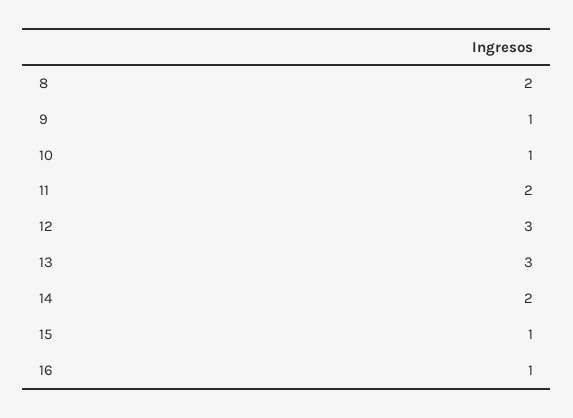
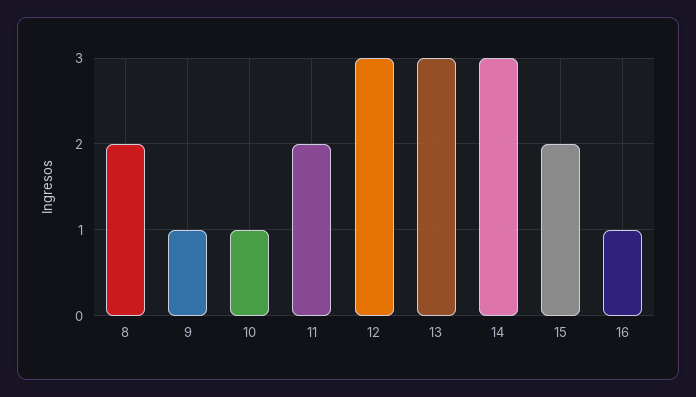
  {
    "8": 2,
    "9": 1,
    "10": 1,
    "11": 2,
    "12": 3,
    "13": 3,
-   "14": 2,
+   "14": 3,
-   "15": 1,
+   "15": 2,
    "16": 1
  }

